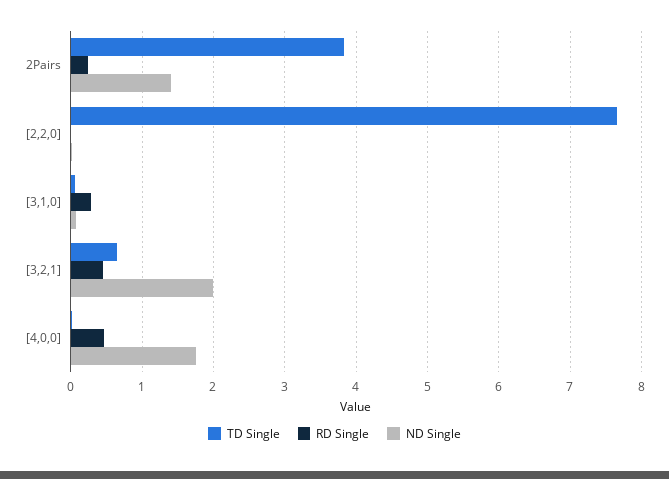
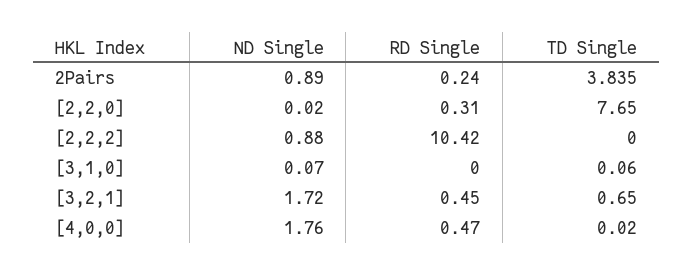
  {
    "TD Single": {
      "2Pairs": 3.835,
      "[2,2,0]": 7.65,
      "[3,1,0]": 0.06,
      "[3,2,1]": 0.65,
-     "[4,0,0]": 0.02
+     "[4,0,0]": 0.02,
+     "[2,2,2]": 0
    },
    "RD Single": {
      "2Pairs": 0.24,
-     "[2,2,0]": 0,
+     "[2,2,0]": 0.31,
-     "[3,1,0]": 0.3,
+     "[3,1,0]": 0,
      "[3,2,1]": 0.45,
-     "[4,0,0]": 0.47
+     "[4,0,0]": 0.47,
+     "[2,2,2]": 10.42
    },
    "ND Single": {
-     "2Pairs": 1.4,
+     "2Pairs": 0.89,
      "[2,2,0]": 0.02,
      "[3,1,0]": 0.07,
-     "[3,2,1]": 2,
+     "[3,2,1]": 1.72,
-     "[4,0,0]": 1.76
+     "[4,0,0]": 1.76,
+     "[2,2,2]": 0.88
    }
  }

